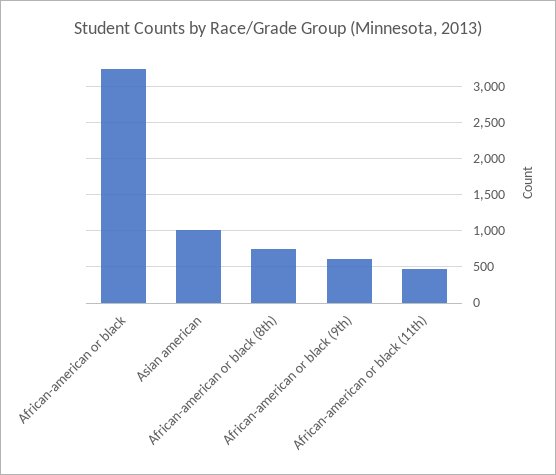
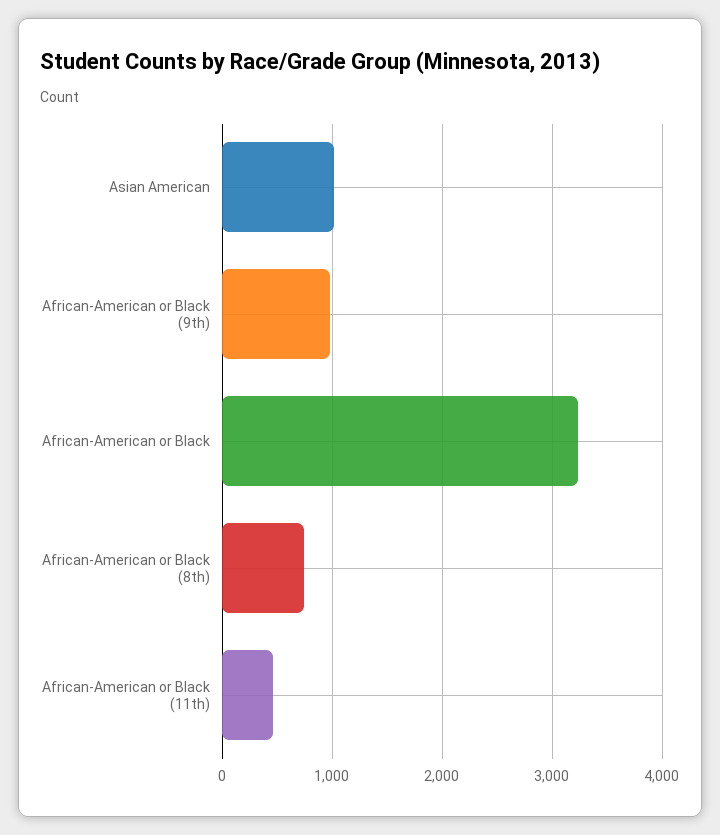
  {
    "African-american or black": 3200,
    "Asian american": 1000,
    "African-american or black (8th)": 700,
-   "African-american or black (9th)": 600,
+   "African-american or black (9th)": 1000,
    "African-american or black (11th)": 500
  }

